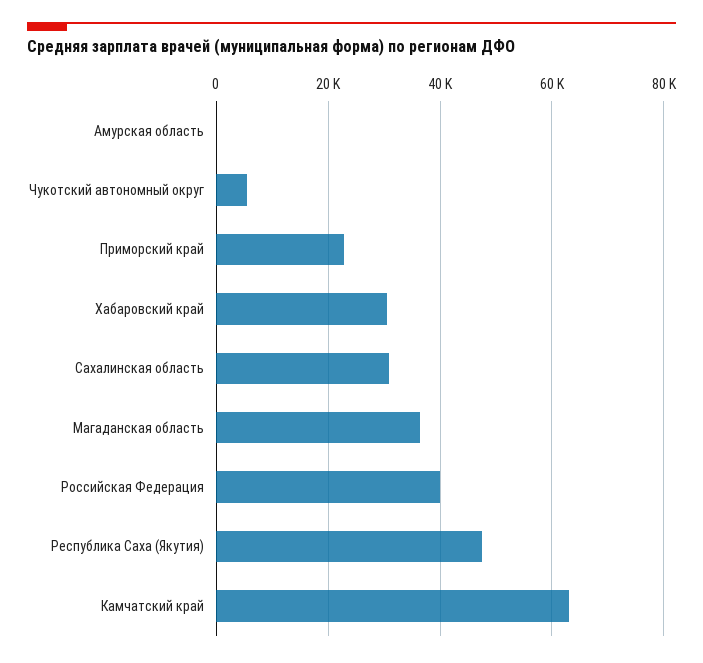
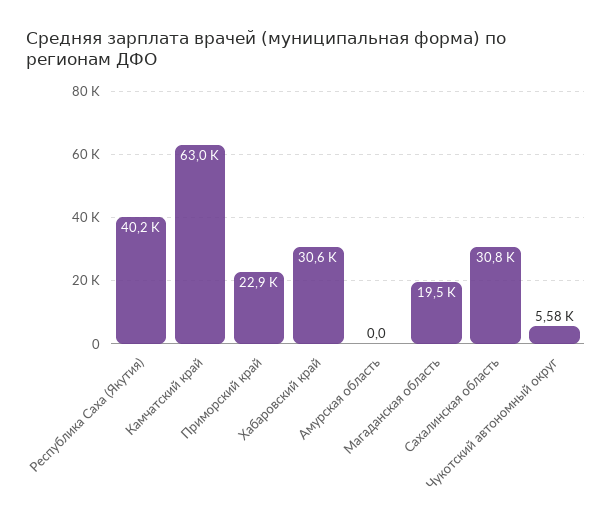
  {
    "Амурская область": 0,
    "Чукотский автономный округ": 5580,
    "Приморский край": 22900,
    "Хабаровский край": 30600,
    "Сахалинская область": 30800,
-   "Магаданская область": 36000,
+   "Магаданская область": 19500,
-   "Российская Федерация": 40000,
-   "Республика Саха (Якутия)": 48000,
+   "Республика Саха (Якутия)": 40200,
    "Камчатский край": 63000
  }

